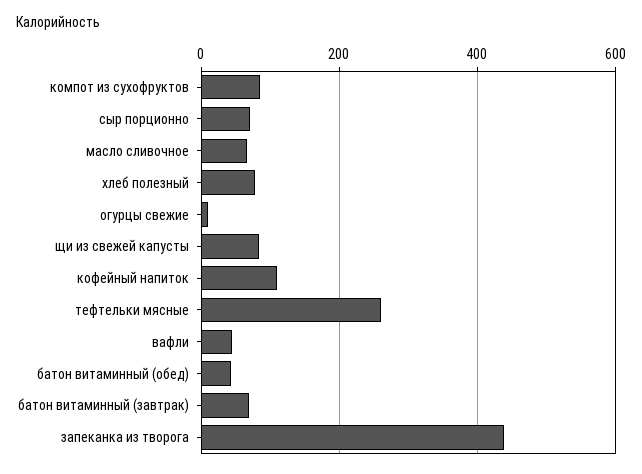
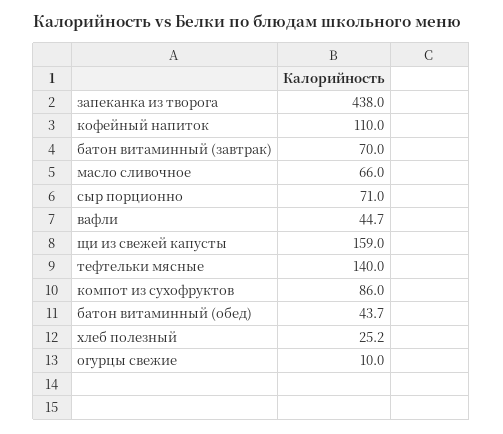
  {
    "компот из сухофруктов": 86,
    "сыр порционно": 71,
    "масло сливочное": 66,
-   "хлеб полезный": 80,
+   "хлеб полезный": 25.2,
    "огурцы свежие": 10,
-   "щи из свежей капусты": 80,
+   "щи из свежей капусты": 159,
    "кофейный напиток": 110,
-   "тефтельки мясные": 260,
+   "тефтельки мясные": 140,
    "вафли": 44.7,
    "батон витаминный (обед)": 43.7,
    "батон витаминный (завтрак)": 70,
    "запеканка из творога": 438
  }

